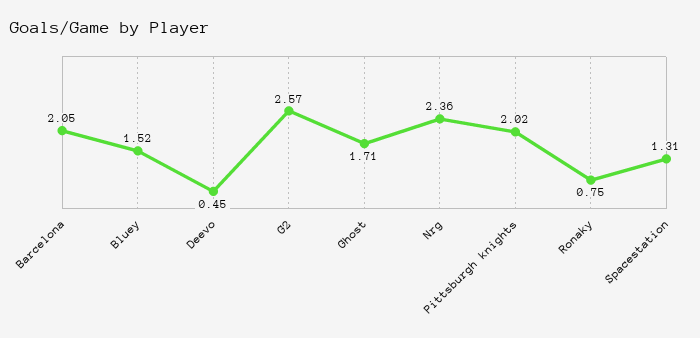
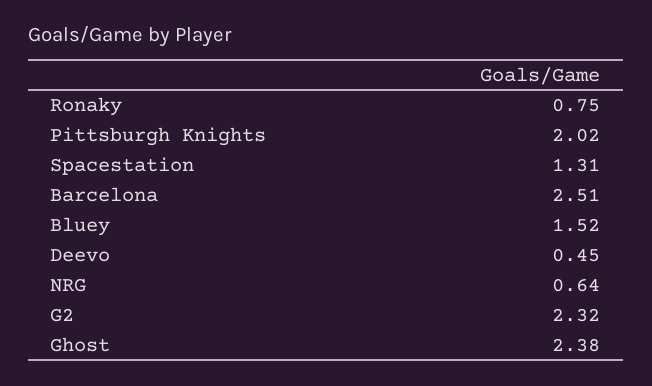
  {
-   "Barcelona": 2.05,
+   "Barcelona": 2.51,
    "Bluey": 1.52,
    "Deevo": 0.45,
-   "G2": 2.57,
+   "G2": 2.32,
-   "Ghost": 1.71,
+   "Ghost": 2.38,
-   "Nrg": 2.36,
+   "Nrg": 0.64,
    "Pittsburgh knights": 2.02,
    "Ronaky": 0.75,
    "Spacestation": 1.31
  }

